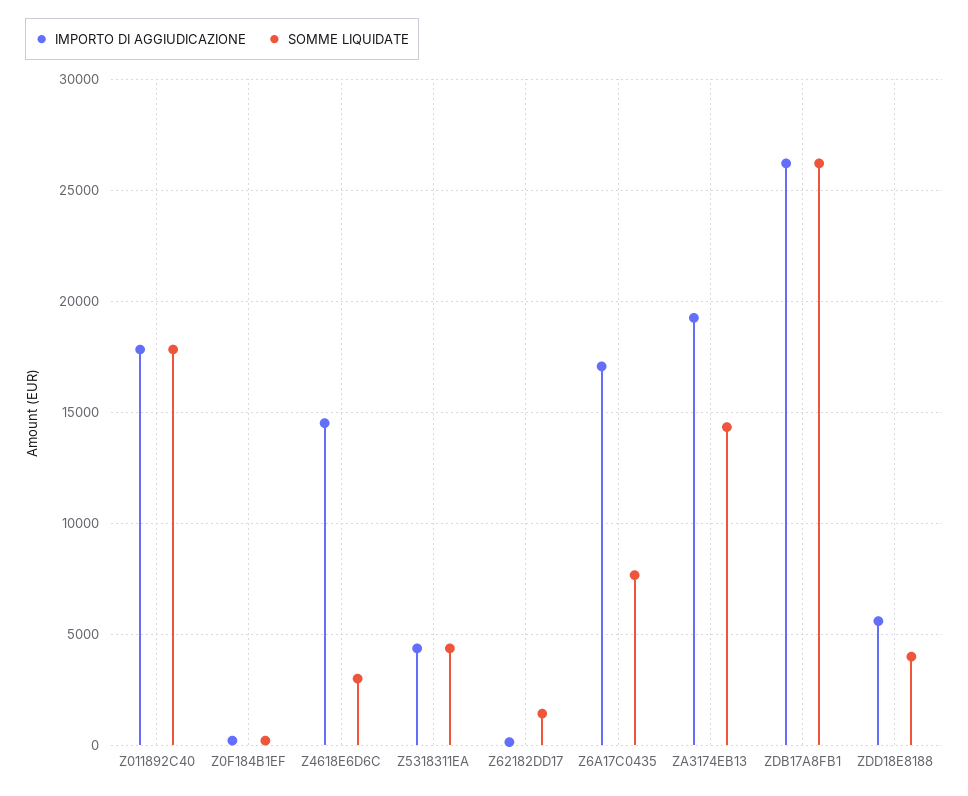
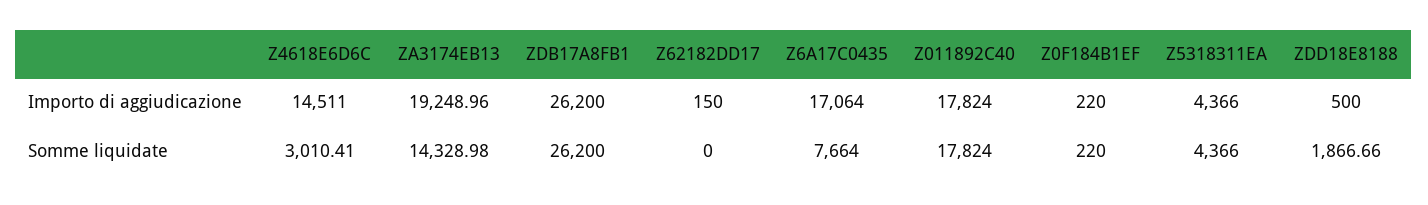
  {
    "IMPORTO DI AGGIUDICAZIONE": {
      "Z011892C40": 17824,
      "Z0F184B1EF": 220,
      "Z4618E6D6C": 14511,
      "Z5318311EA": 4366,
      "Z62182DD17": 150,
      "Z6A17C0435": 17064,
      "ZA3174EB13": 19248.96,
      "ZDB17A8FB1": 26200,
-     "ZDD18E8188": 5500
+     "ZDD18E8188": 500
    },
    "SOMME LIQUIDATE": {
      "Z011892C40": 17824,
      "Z0F184B1EF": 220,
      "Z4618E6D6C": 3010.41,
      "Z5318311EA": 4366,
-     "Z62182DD17": 1500,
+     "Z62182DD17": 0,
      "Z6A17C0435": 7664,
      "ZA3174EB13": 14328.98,
      "ZDB17A8FB1": 26200,
-     "ZDD18E8188": 4000
+     "ZDD18E8188": 1866.66
    }
  }

